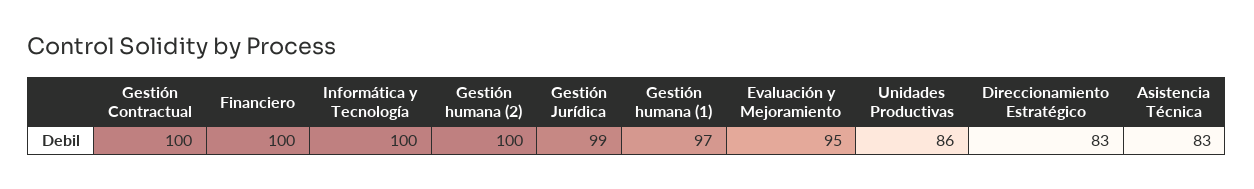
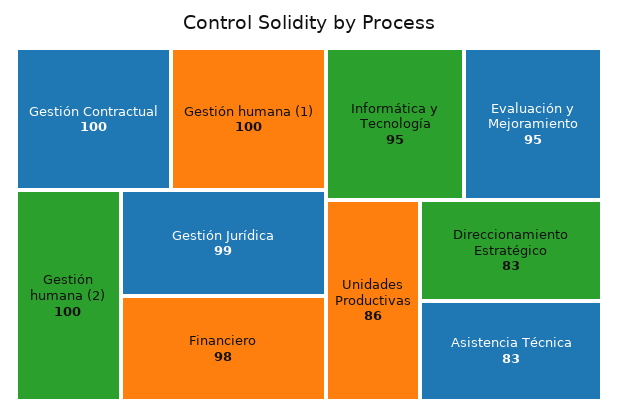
  {
    "Gestión Contractual": 100,
-   "Financiero": 100,
+   "Financiero": 98,
-   "Informática y Tecnología": 100,
+   "Informática y Tecnología": 95,
    "Gestión humana (2)": 100,
    "Gestión Jurídica": 99,
-   "Gestión humana (1)": 97,
+   "Gestión humana (1)": 100,
    "Evaluación y Mejoramiento": 95,
    "Unidades Productivas": 86,
    "Direccionamiento Estratégico": 83,
    "Asistencia Técnica": 83
  }

